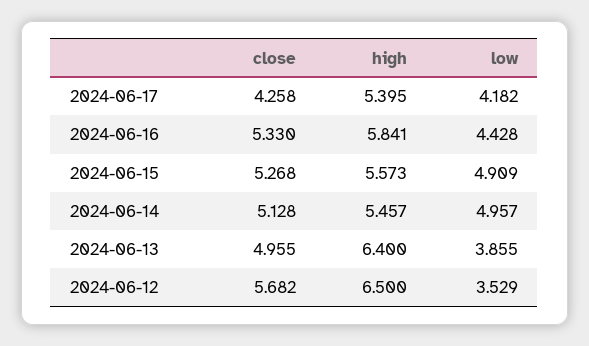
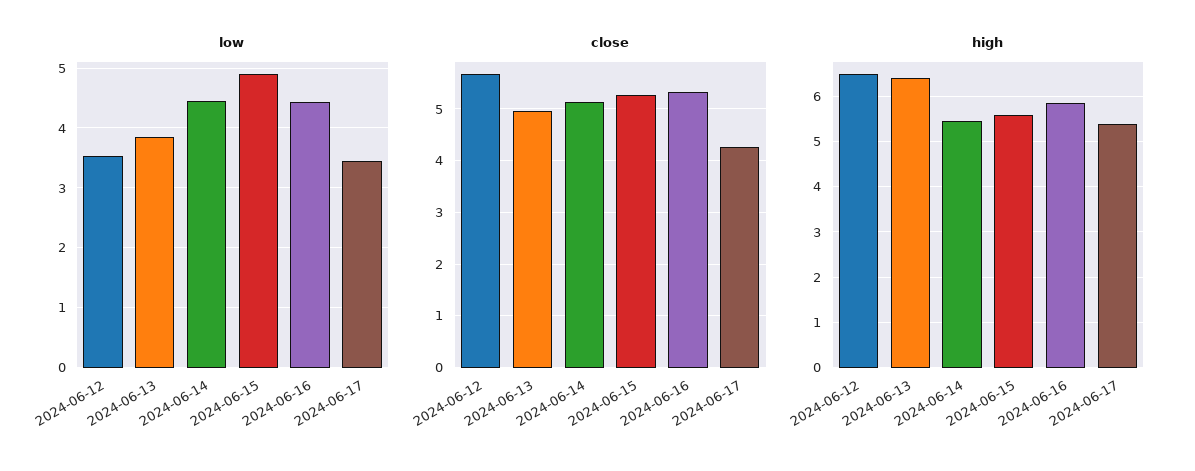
  {
    "close": {
      "2024-06-17": 4.258,
      "2024-06-16": 5.33,
      "2024-06-15": 5.268,
      "2024-06-14": 5.128,
      "2024-06-13": 4.955,
      "2024-06-12": 5.682
    },
    "high": {
      "2024-06-17": 5.395,
      "2024-06-16": 5.841,
      "2024-06-15": 5.573,
      "2024-06-14": 5.457,
      "2024-06-13": 6.4,
      "2024-06-12": 6.5
    },
    "low": {
-     "2024-06-17": 4.182,
+     "2024-06-17": 3.4,
      "2024-06-16": 4.428,
      "2024-06-15": 4.909,
-     "2024-06-14": 4.957,
+     "2024-06-14": 4.4,
      "2024-06-13": 3.855,
      "2024-06-12": 3.529
    }
  }

